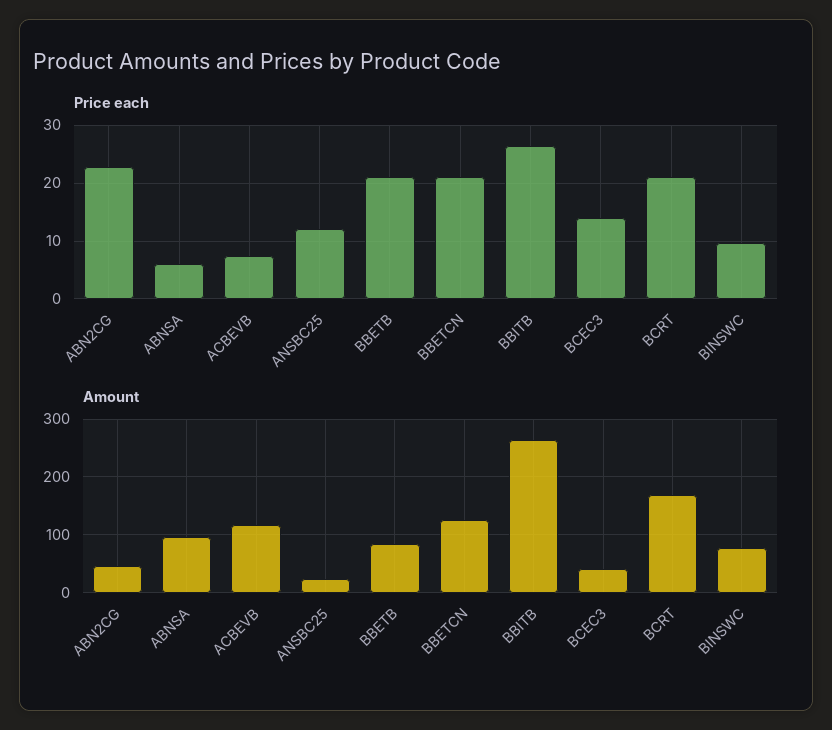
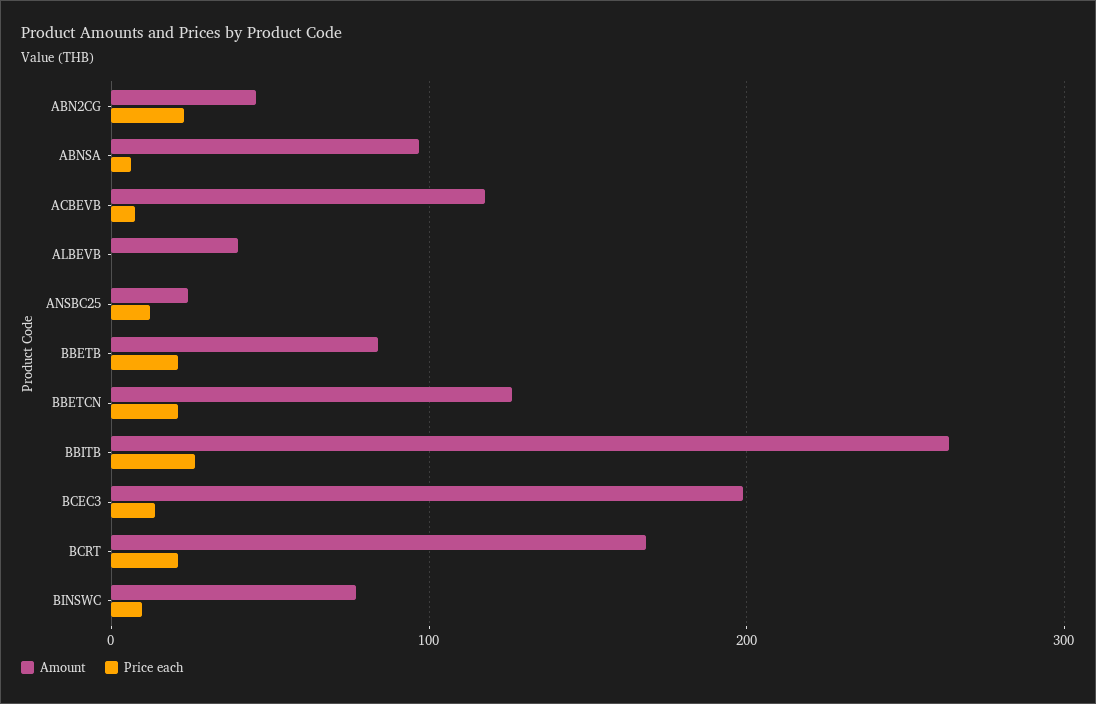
  {
    "Price each": {
      "ABN2CG": 22,
      "ABNSA": 6,
      "ACBEVB": 8,
      "ANSBC25": 12,
      "BBETB": 22,
      "BBETCN": 22,
      "BBITB": 26,
      "BCEC3": 14,
      "BCRT": 22,
-     "BINSWC": 10
+     "BINSWC": 10,
+     "ALBEVB": 0
    },
    "Amount": {
      "ABN2CG": 50,
      "ABNSA": 100,
      "ACBEVB": 120,
      "ANSBC25": 20,
      "BBETB": 80,
      "BBETCN": 130,
      "BBITB": 260,
-     "BCEC3": 40,
+     "BCEC3": 200,
      "BCRT": 170,
-     "BINSWC": 80
+     "BINSWC": 80,
+     "ALBEVB": 40
    }
  }

